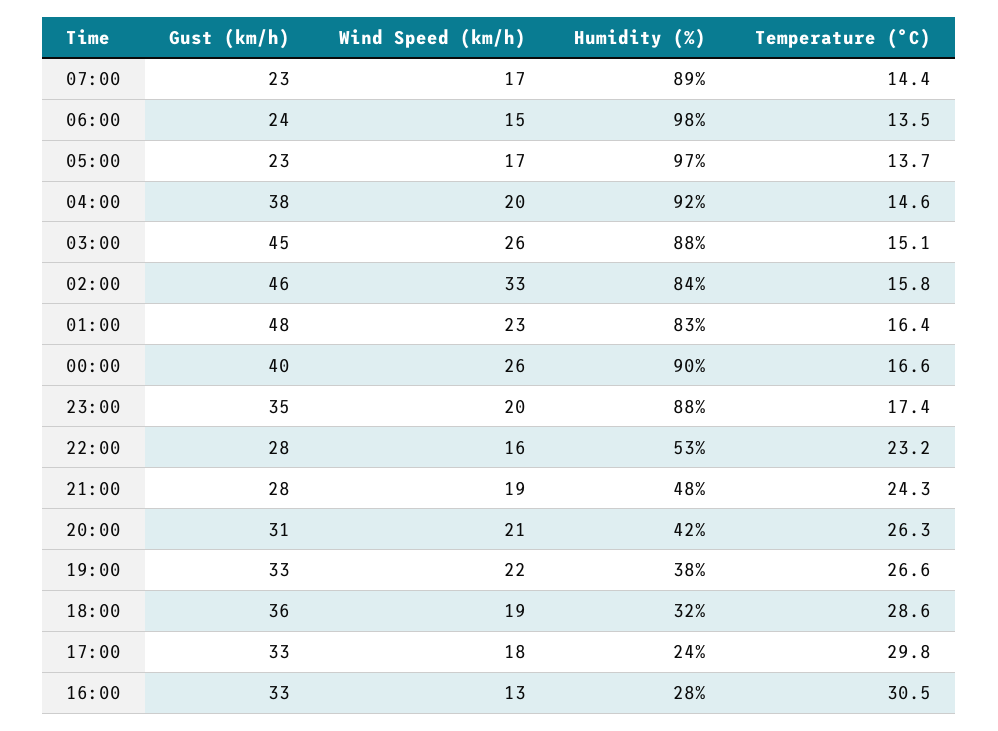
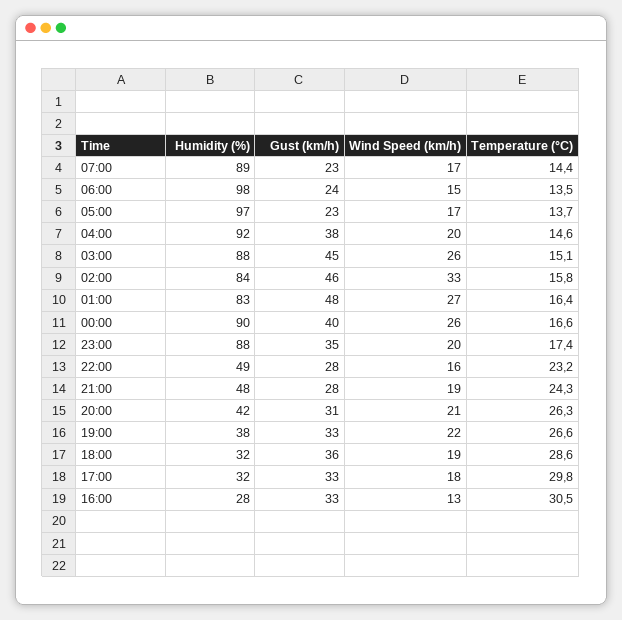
  {
    "Gust (km/h)": {
      "07:00": 23,
      "06:00": 24,
      "05:00": 23,
      "04:00": 38,
      "03:00": 45,
      "02:00": 46,
      "01:00": 48,
      "00:00": 40,
      "23:00": 35,
      "22:00": 28,
      "21:00": 28,
      "20:00": 31,
      "19:00": 33,
      "18:00": 36,
      "17:00": 33,
      "16:00": 33
    },
    "Wind Speed (km/h)": {
      "07:00": 17,
      "06:00": 15,
      "05:00": 17,
      "04:00": 20,
      "03:00": 26,
      "02:00": 33,
-     "01:00": 23,
+     "01:00": 27,
      "00:00": 26,
      "23:00": 20,
      "22:00": 16,
      "21:00": 19,
      "20:00": 21,
      "19:00": 22,
      "18:00": 19,
      "17:00": 18,
      "16:00": 13
    },
    "Humidity (%)": {
      "07:00": 89,
      "06:00": 98,
      "05:00": 97,
      "04:00": 92,
      "03:00": 88,
      "02:00": 84,
      "01:00": 83,
      "00:00": 90,
      "23:00": 88,
-     "22:00": 53,
+     "22:00": 49,
      "21:00": 48,
      "20:00": 42,
      "19:00": 38,
      "18:00": 32,
-     "17:00": 24,
+     "17:00": 32,
      "16:00": 28
    },
    "Temperature (°C)": {
      "07:00": 14.4,
      "06:00": 13.5,
      "05:00": 13.7,
      "04:00": 14.6,
      "03:00": 15.1,
      "02:00": 15.8,
      "01:00": 16.4,
      "00:00": 16.6,
      "23:00": 17.4,
      "22:00": 23.2,
      "21:00": 24.3,
      "20:00": 26.3,
      "19:00": 26.6,
      "18:00": 28.6,
      "17:00": 29.8,
      "16:00": 30.5
    }
  }

